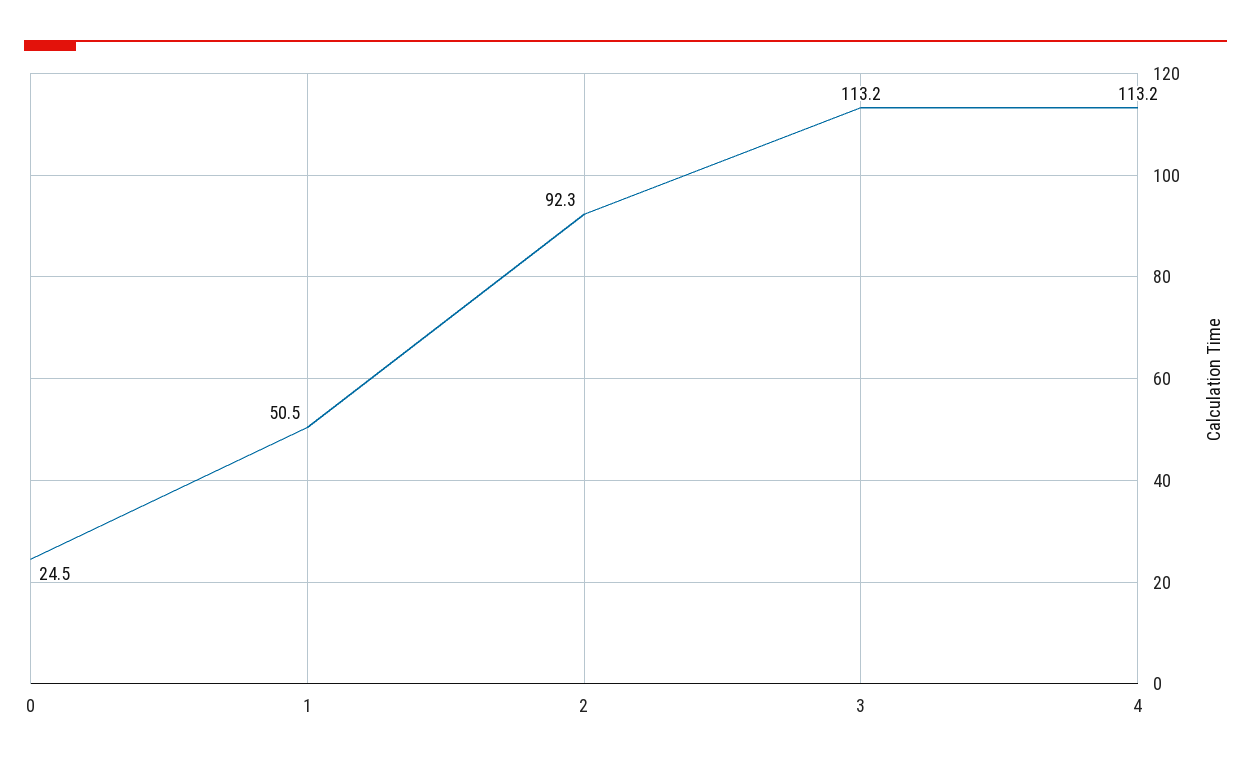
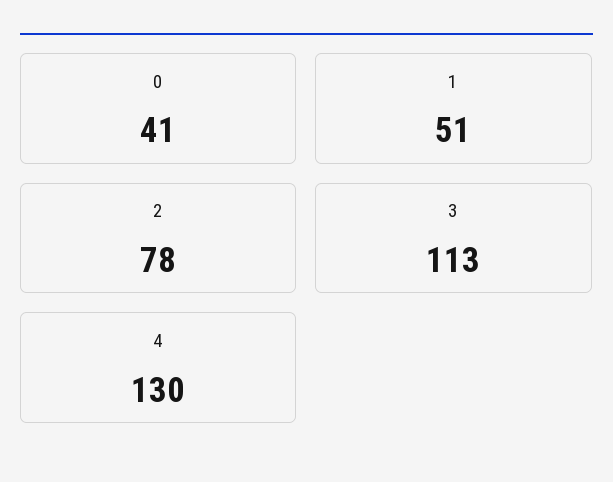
  {
-   "0": 24.5,
+   "0": 41,
    "1": 50.5,
-   "2": 92.3,
+   "2": 78,
    "3": 113.2,
-   "4": 113.2
+   "4": 130
  }

